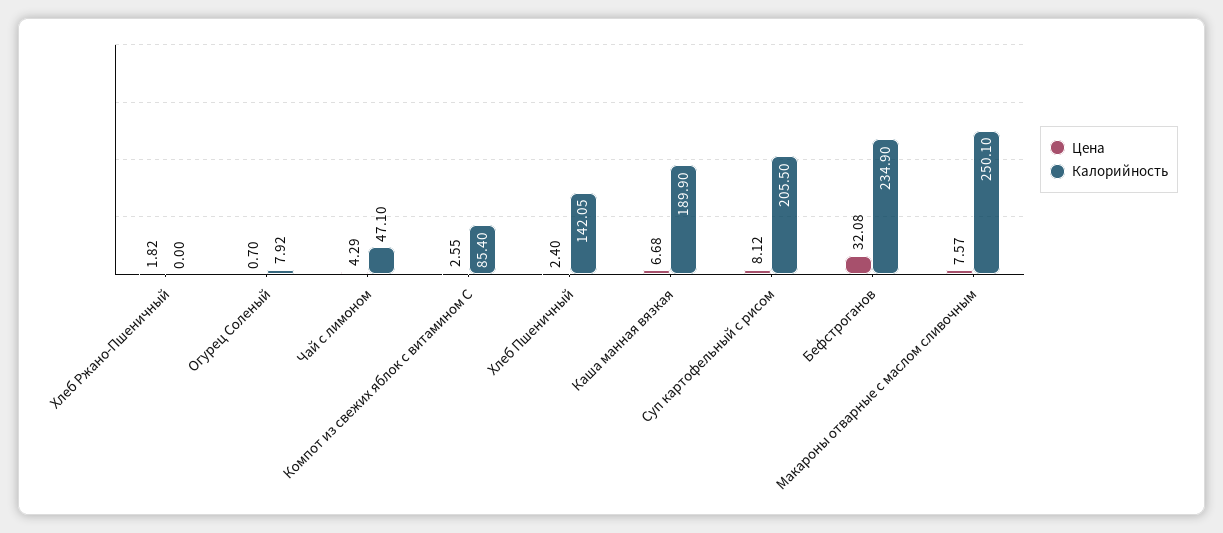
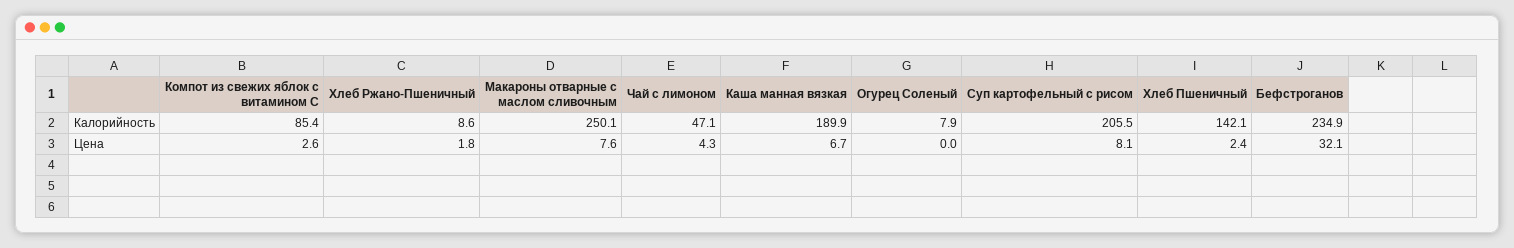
  {
    "Цена": {
      "Хлеб Ржано-Пшеничный": 1.82,
-     "Огурец Соленый": 0.7,
+     "Огурец Соленый": 0,
      "Чай с лимоном": 4.29,
      "Компот из свежих яблок с витамином С": 2.55,
      "Хлеб Пшеничный": 2.4,
      "Каша манная вязкая": 6.68,
      "Суп картофельный с рисом": 8.12,
      "Бефстроганов": 32.08,
      "Макароны отварные с маслом сливочным": 7.57
    },
    "Калорийность": {
-     "Хлеб Ржано-Пшеничный": 0,
+     "Хлеб Ржано-Пшеничный": 8.6,
      "Огурец Соленый": 7.92,
      "Чай с лимоном": 47.1,
      "Компот из свежих яблок с витамином С": 85.4,
      "Хлеб Пшеничный": 142.05,
      "Каша манная вязкая": 189.9,
      "Суп картофельный с рисом": 205.5,
      "Бефстроганов": 234.9,
      "Макароны отварные с маслом сливочным": 250.1
    }
  }

